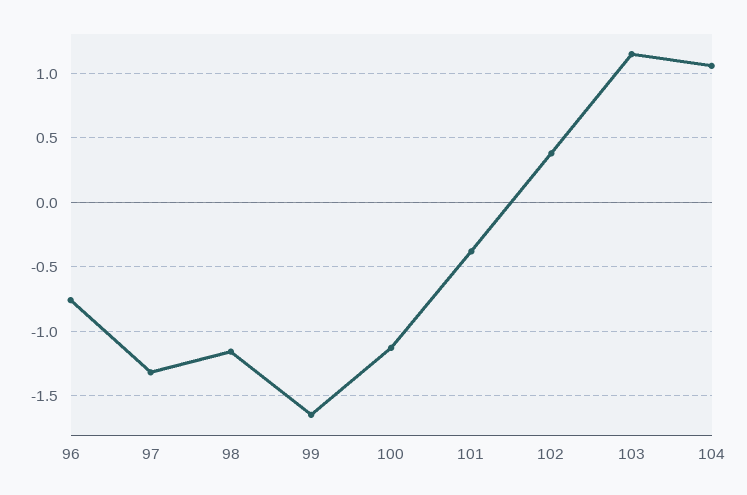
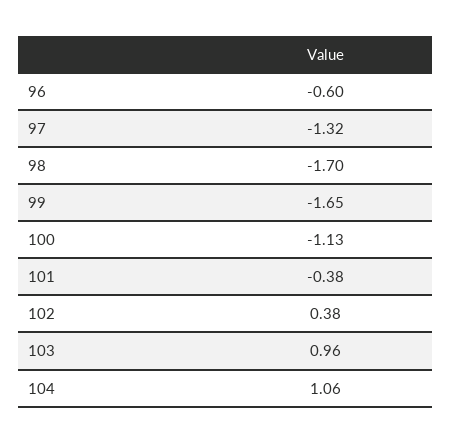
  {
-   "96": -0.75,
+   "96": -0.6,
    "97": -1.32,
-   "98": -1.15,
+   "98": -1.7,
    "99": -1.65,
    "100": -1.13,
    "101": -0.38,
    "102": 0.38,
-   "103": 1.15,
+   "103": 0.96,
    "104": 1.06
  }

